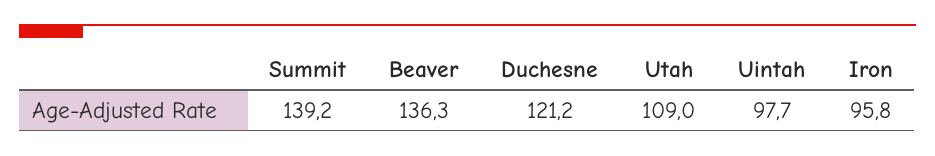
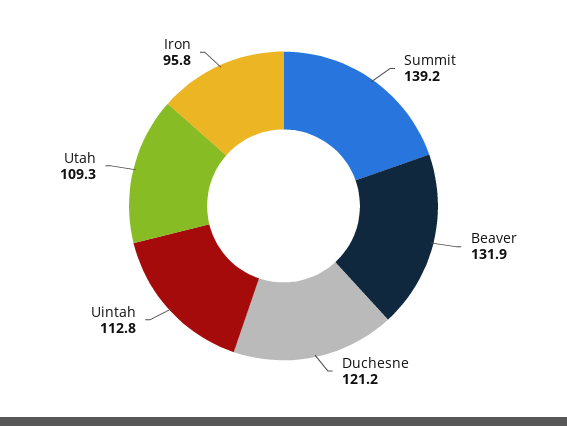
  {
    "Summit": 139.2,
-   "Beaver": 136.3,
+   "Beaver": 131.9,
    "Duchesne": 121.2,
-   "Utah": 109,
+   "Utah": 109.3,
-   "Uintah": 97.7,
+   "Uintah": 112.8,
    "Iron": 95.8
  }

